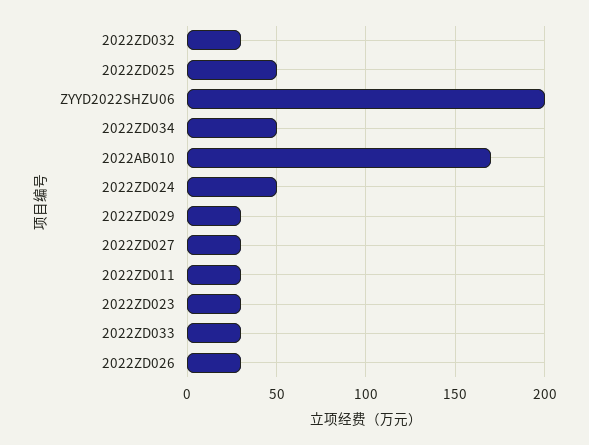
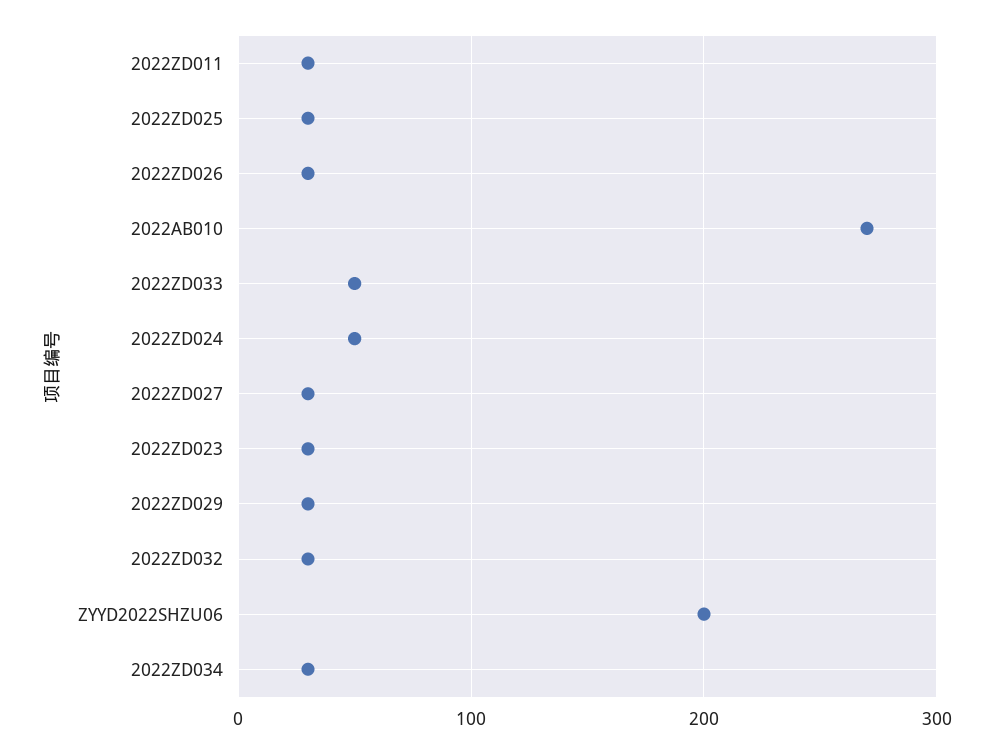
  {
    "2022ZD032": 30,
-   "2022ZD025": 50,
+   "2022ZD025": 30,
    "ZYYD2022SHZU06": 200,
-   "2022ZD034": 50,
+   "2022ZD034": 30,
-   "2022AB010": 170,
+   "2022AB010": 270,
    "2022ZD024": 50,
    "2022ZD029": 30,
    "2022ZD027": 30,
    "2022ZD011": 30,
    "2022ZD023": 30,
-   "2022ZD033": 30,
+   "2022ZD033": 50,
    "2022ZD026": 30
  }

